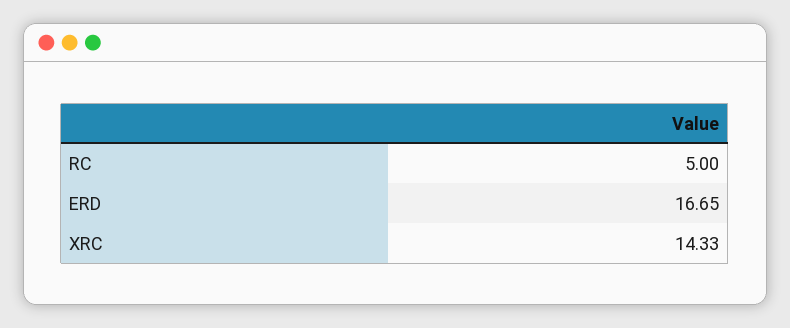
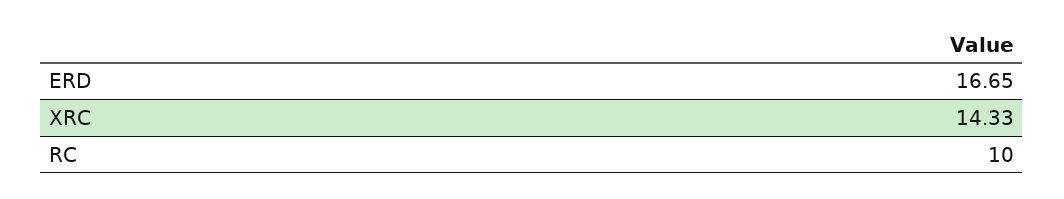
  {
-   "RC": 5,
+   "RC": 10,
    "ERD": 16.65,
    "XRC": 14.33
  }

